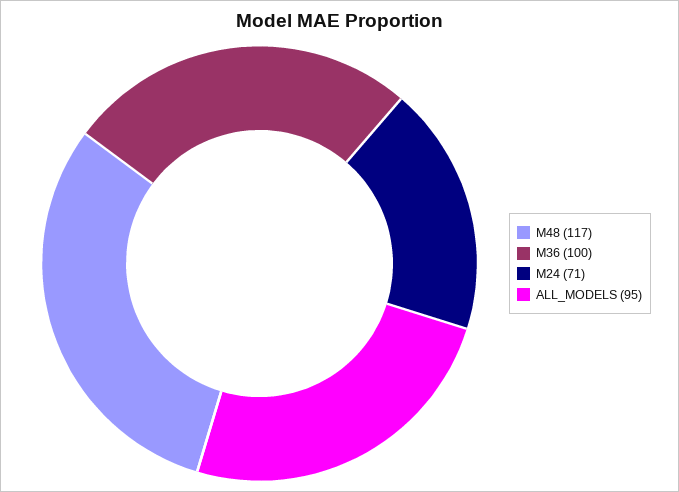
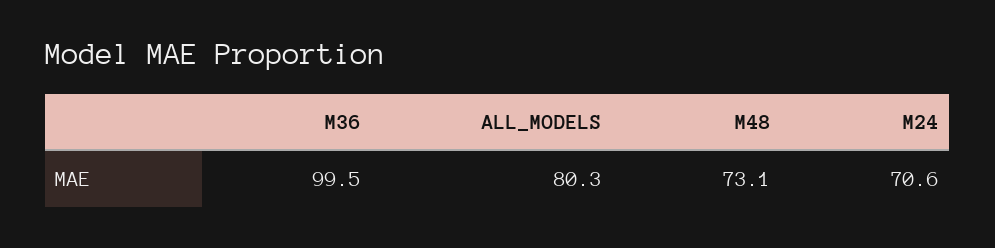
  {
-   "M48": 117,
+   "M48": 73.1,
    "M36": 99.5,
    "M24": 70.6,
-   "ALL_MODELS": 95
+   "ALL_MODELS": 80.3
  }

